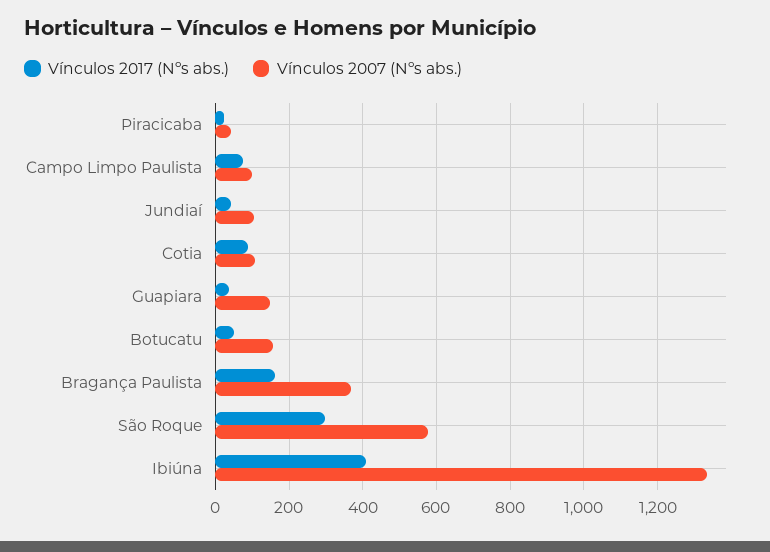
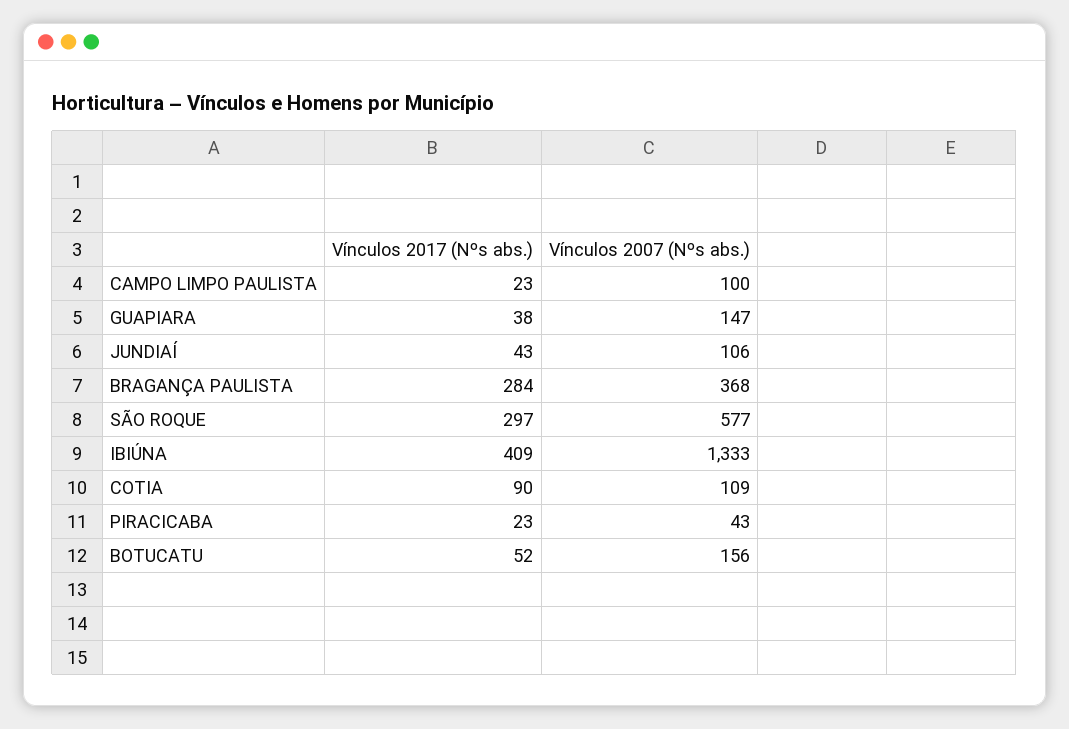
  {
    "Vínculos 2017 (Nºs abs.)": {
      "Piracicaba": 23,
-     "Campo Limpo Paulista": 80,
+     "Campo Limpo Paulista": 23,
      "Jundiaí": 43,
      "Cotia": 90,
      "Guapiara": 38,
      "Botucatu": 52,
-     "Bragança Paulista": 160,
+     "Bragança Paulista": 284,
      "São Roque": 297,
      "Ibiúna": 409
    },
    "Vínculos 2007 (Nºs abs.)": {
      "Piracicaba": 43,
      "Campo Limpo Paulista": 100,
      "Jundiaí": 106,
      "Cotia": 109,
      "Guapiara": 147,
      "Botucatu": 156,
      "Bragança Paulista": 368,
      "São Roque": 577,
      "Ibiúna": 1333
    }
  }

